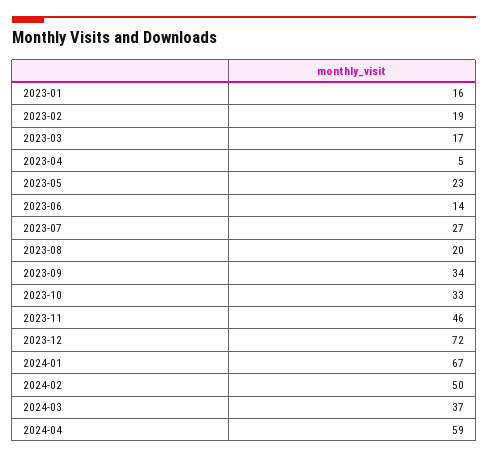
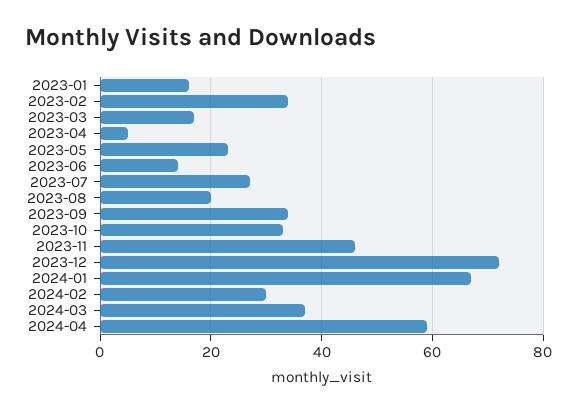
  {
    "2023-01": 16,
-   "2023-02": 19,
+   "2023-02": 35,
    "2023-03": 17,
    "2023-04": 5,
    "2023-05": 23,
    "2023-06": 14,
    "2023-07": 27,
    "2023-08": 20,
    "2023-09": 34,
    "2023-10": 33,
    "2023-11": 46,
    "2023-12": 72,
    "2024-01": 67,
-   "2024-02": 50,
+   "2024-02": 30,
    "2024-03": 37,
    "2024-04": 59
  }

